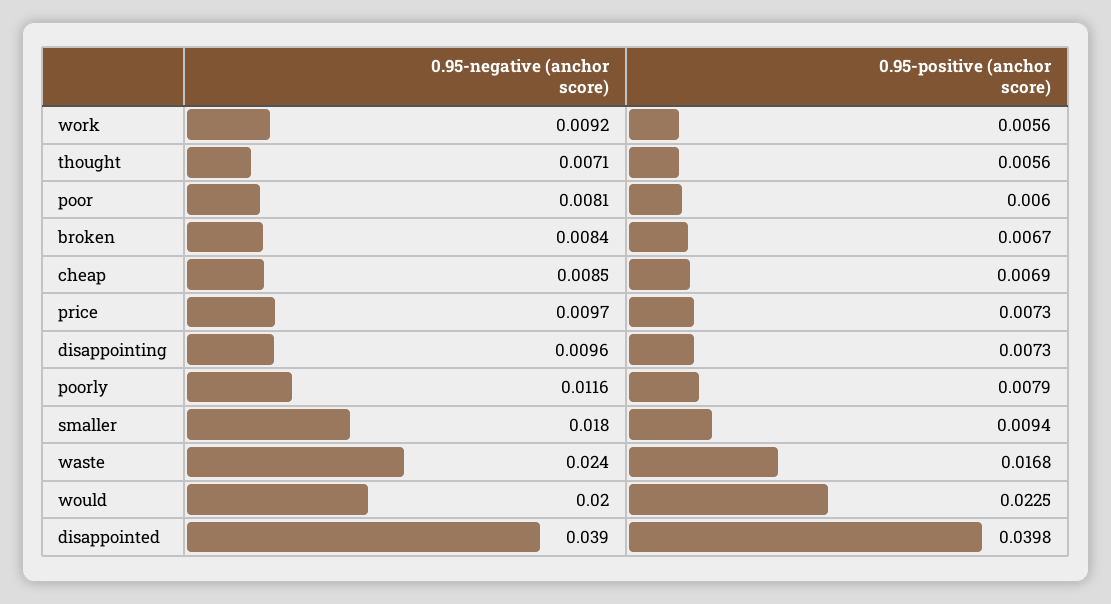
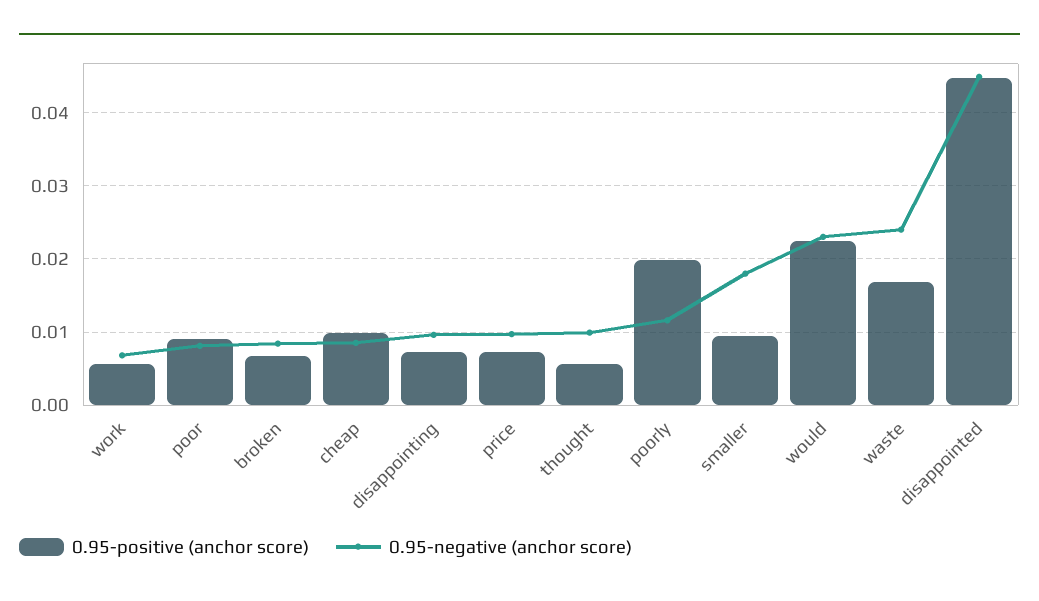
  {
    "0.95-negative (anchor score)": {
-     "work": 0.0092,
+     "work": 0.007,
-     "thought": 0.0071,
+     "thought": 0.01,
      "poor": 0.0081,
      "broken": 0.0084,
      "cheap": 0.0085,
      "price": 0.0097,
      "disappointing": 0.0096,
      "poorly": 0.0116,
      "smaller": 0.018,
      "waste": 0.024,
-     "would": 0.02,
+     "would": 0.023,
-     "disappointed": 0.039
+     "disappointed": 0.045
    },
    "0.95-positive (anchor score)": {
      "work": 0.0056,
      "thought": 0.0056,
-     "poor": 0.006,
+     "poor": 0.009,
      "broken": 0.0067,
-     "cheap": 0.0069,
+     "cheap": 0.01,
      "price": 0.0073,
      "disappointing": 0.0073,
-     "poorly": 0.0079,
+     "poorly": 0.02,
      "smaller": 0.0094,
      "waste": 0.0168,
      "would": 0.0225,
-     "disappointed": 0.0398
+     "disappointed": 0.045
    }
  }

